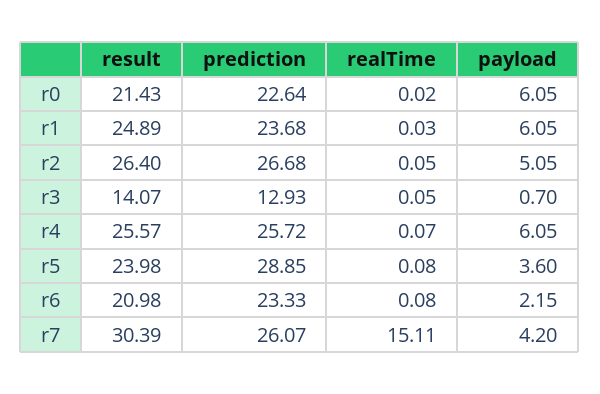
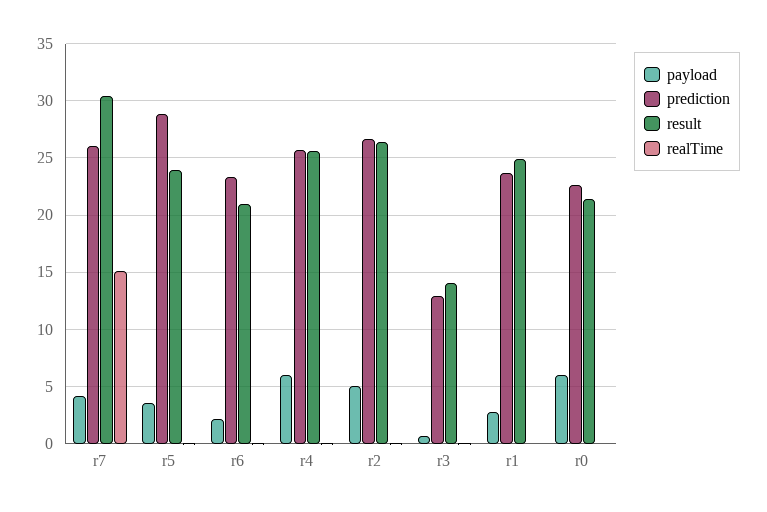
  {
    "result": {
      "r0": 21.43,
      "r1": 24.89,
      "r2": 26.4,
      "r3": 14.07,
      "r4": 25.57,
      "r5": 23.98,
      "r6": 20.98,
      "r7": 30.39
    },
    "prediction": {
      "r0": 22.64,
      "r1": 23.68,
      "r2": 26.68,
      "r3": 12.93,
      "r4": 25.72,
      "r5": 28.85,
      "r6": 23.33,
      "r7": 26.07
    },
    "realTime": {
      "r0": 0.02,
      "r1": 0.03,
      "r2": 0.05,
      "r3": 0.05,
      "r4": 0.07,
      "r5": 0.08,
      "r6": 0.08,
      "r7": 15.11
    },
    "payload": {
      "r0": 6.05,
-     "r1": 6.05,
+     "r1": 3,
      "r2": 5.05,
      "r3": 0.7,
      "r4": 6.05,
      "r5": 3.6,
      "r6": 2.15,
      "r7": 4.2
    }
  }

